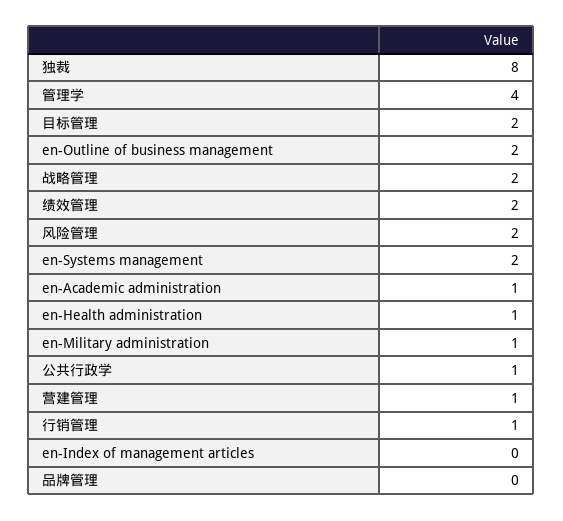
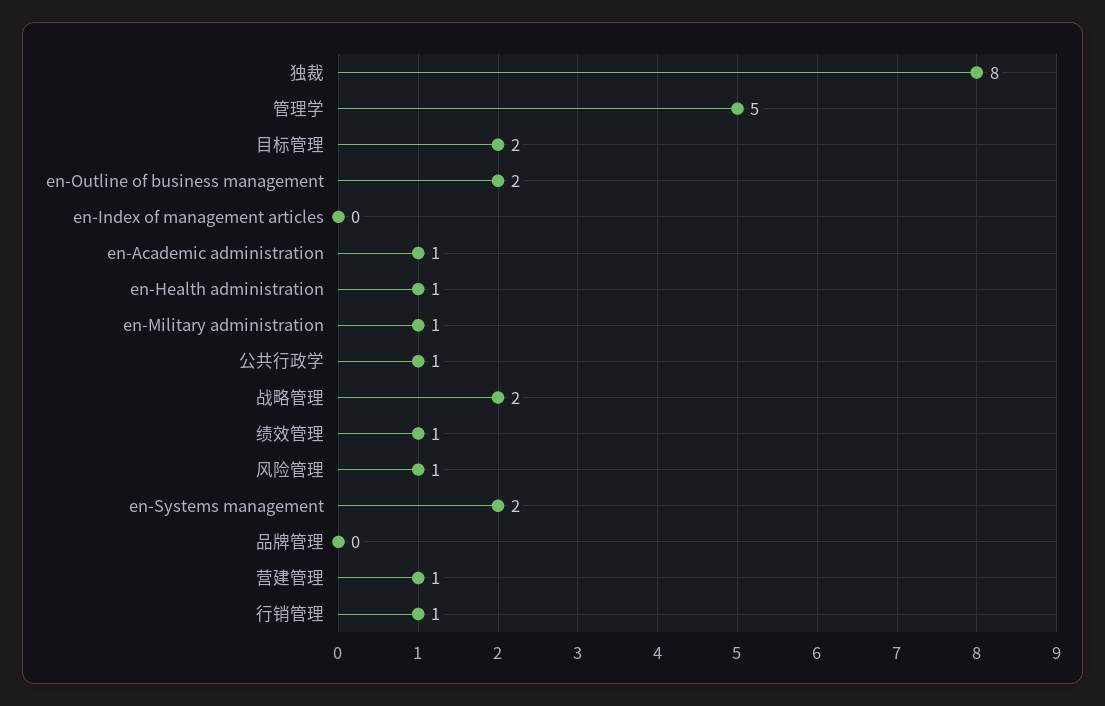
  {
    "独裁": 8,
-   "管理学": 4,
+   "管理学": 5,
    "目标管理": 2,
    "en-Outline of business management": 2,
    "战略管理": 2,
-   "绩效管理": 2,
+   "绩效管理": 1,
-   "风险管理": 2,
+   "风险管理": 1,
    "en-Systems management": 2,
    "en-Academic administration": 1,
    "en-Health administration": 1,
    "en-Military administration": 1,
    "公共行政学": 1,
    "营建管理": 1,
    "行销管理": 1,
    "en-Index of management articles": 0,
    "品牌管理": 0
  }

